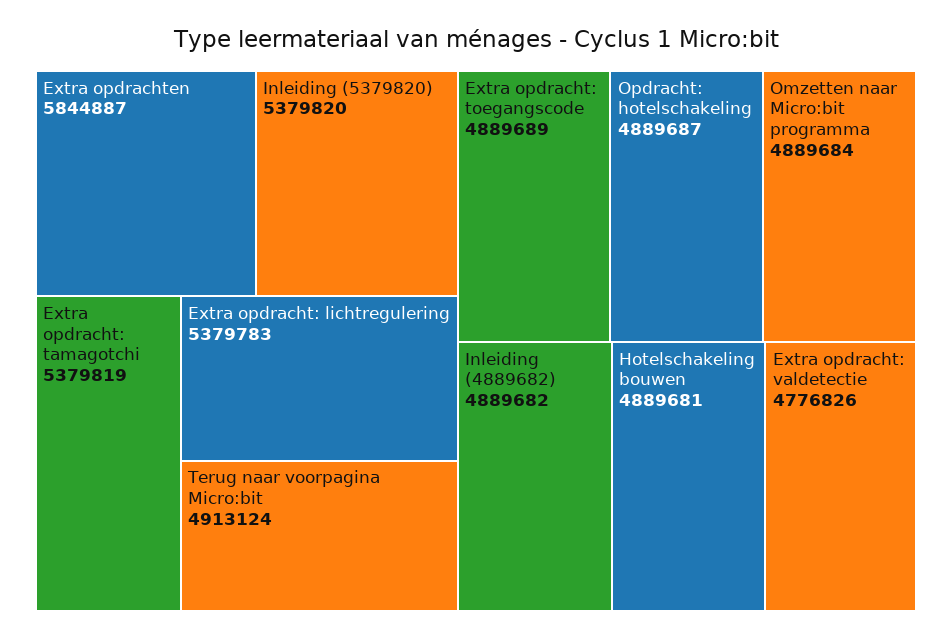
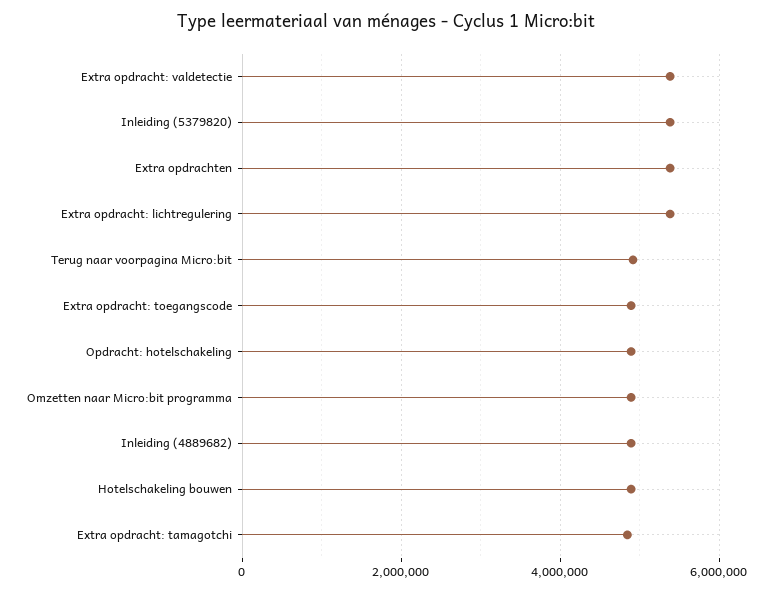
  {
-   "Extra opdrachten": 5844887,
+   "Extra opdrachten": 5400000,
    "Inleiding (5379820)": 5379820,
-   "Extra opdracht: tamagotchi": 5379819,
+   "Extra opdracht: tamagotchi": 4800000,
    "Extra opdracht: lichtregulering": 5379783,
    "Terug naar voorpagina Micro:bit": 4913124,
    "Extra opdracht: toegangscode": 4889689,
    "Opdracht: hotelschakeling": 4889687,
    "Omzetten naar Micro:bit programma": 4889684,
    "Inleiding (4889682)": 4889682,
    "Hotelschakeling bouwen": 4889681,
-   "Extra opdracht: valdetectie": 4776826
+   "Extra opdracht: valdetectie": 5400000
  }

